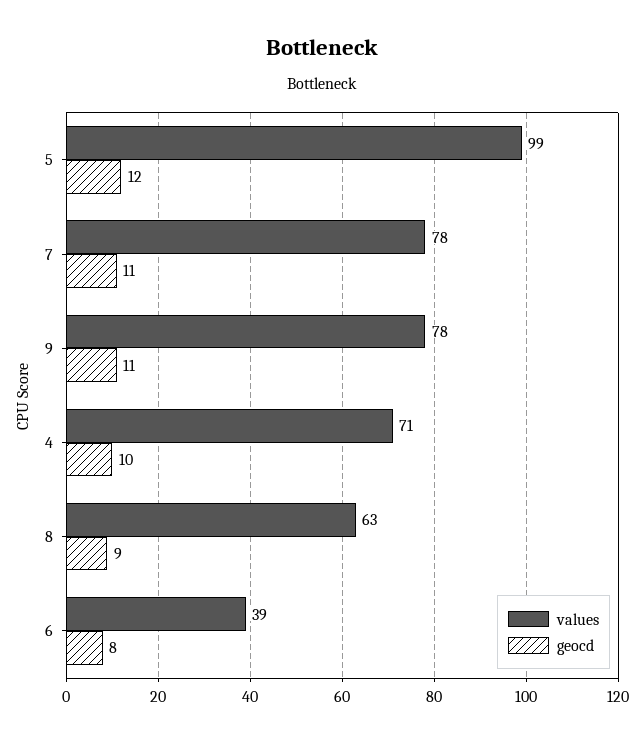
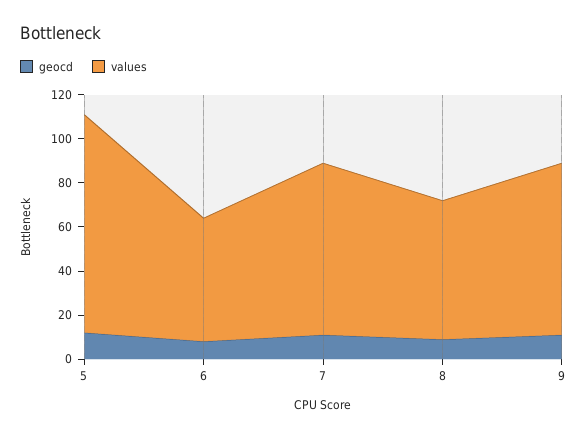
  {
    "values": {
      "5": 99,
      "7": 78,
      "9": 78,
-     "4": 71,
      "8": 63,
-     "6": 39
+     "6": 55
    },
    "geocd": {
      "5": 12,
      "7": 11,
      "9": 11,
-     "4": 10,
      "8": 9,
      "6": 8
    }
  }

